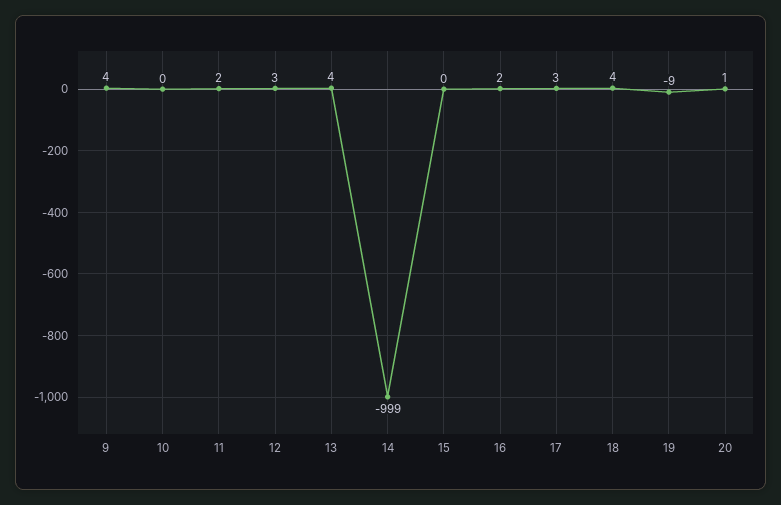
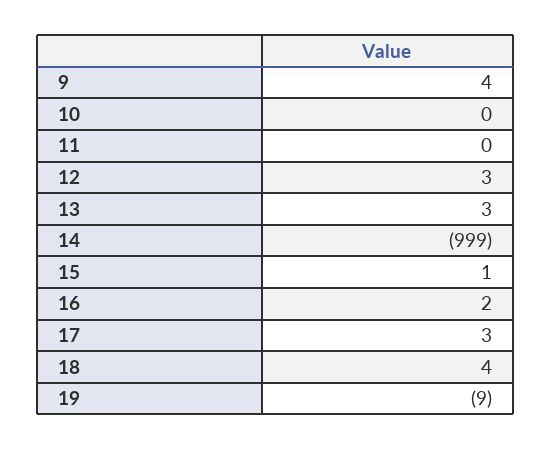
  {
    "9": 4,
    "10": 0,
-   "11": 2,
+   "11": 0,
    "12": 3,
-   "13": 4,
+   "13": 3,
    "14": -999,
-   "15": 0,
+   "15": 1,
    "16": 2,
    "17": 3,
    "18": 4,
-   "19": -9,
+   "19": -9
-   "20": 1
  }

